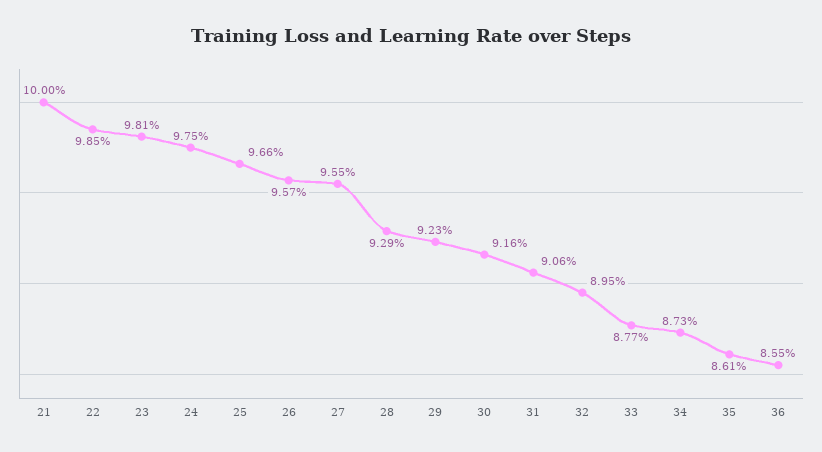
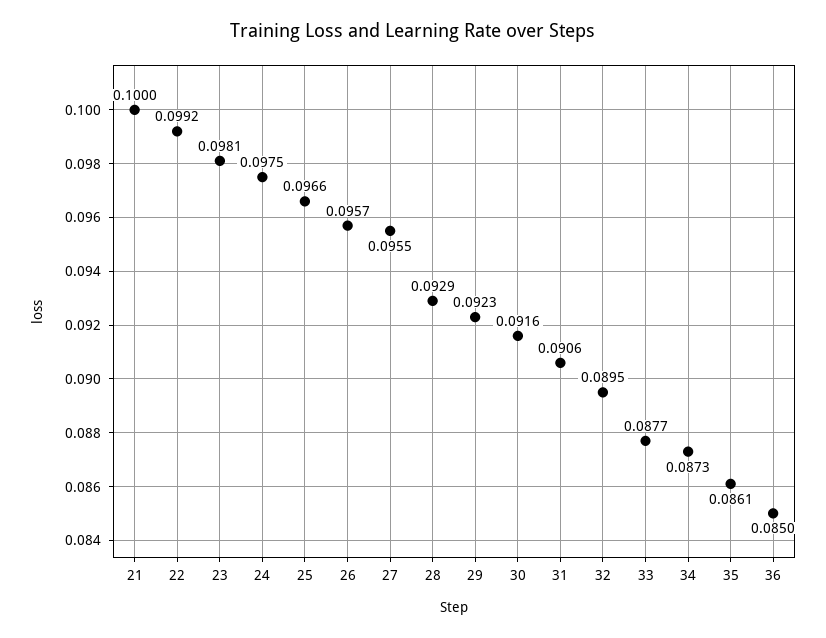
  {
    "21": 0.1,
-   "22": 0.0985,
+   "22": 0.0992,
    "23": 0.0981,
    "24": 0.0975,
    "25": 0.0966,
    "26": 0.0957,
    "27": 0.0955,
    "28": 0.0929,
    "29": 0.0923,
    "30": 0.0916,
    "31": 0.0906,
    "32": 0.0895,
    "33": 0.0877,
    "34": 0.0873,
    "35": 0.0861,
-   "36": 0.0855
+   "36": 0.085
  }

